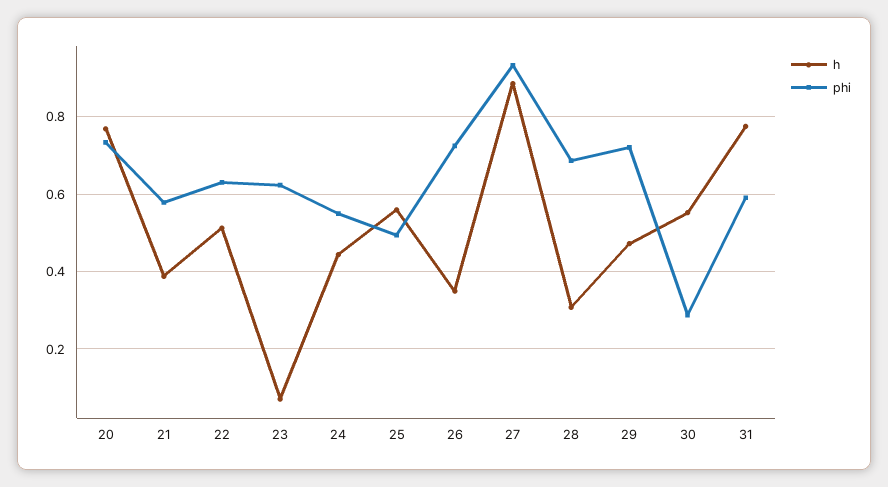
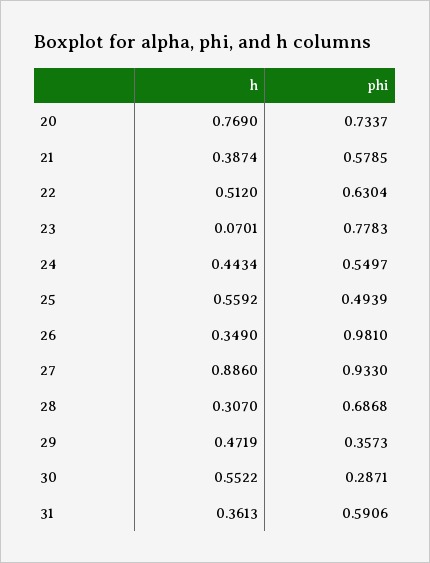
  {
    "h": {
      "20": 0.769,
      "21": 0.3874,
      "22": 0.512,
      "23": 0.0701,
      "24": 0.4434,
      "25": 0.5592,
      "26": 0.349,
      "27": 0.886,
      "28": 0.307,
      "29": 0.4719,
      "30": 0.5522,
-     "31": 0.78
+     "31": 0.3613
    },
    "phi": {
      "20": 0.7337,
      "21": 0.5785,
      "22": 0.6304,
-     "23": 0.62,
+     "23": 0.7783,
      "24": 0.5497,
      "25": 0.4939,
-     "26": 0.72,
+     "26": 0.981,
      "27": 0.933,
      "28": 0.6868,
-     "29": 0.72,
+     "29": 0.3573,
      "30": 0.2871,
      "31": 0.5906
    }
  }

